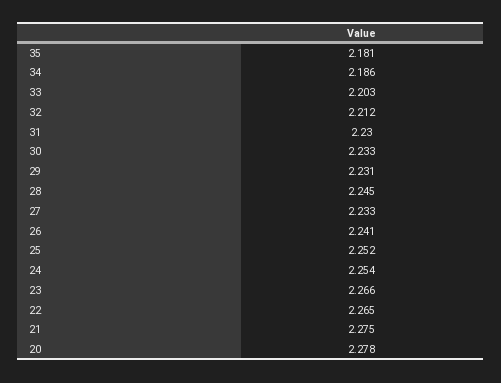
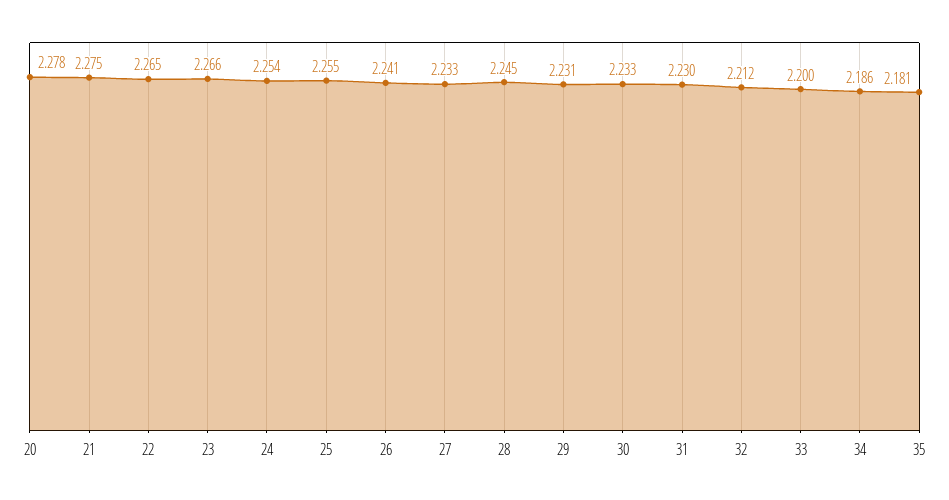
  {
    "35": 2.181,
    "34": 2.186,
-   "33": 2.203,
+   "33": 2.2,
    "32": 2.212,
    "31": 2.23,
    "30": 2.233,
    "29": 2.231,
    "28": 2.245,
    "27": 2.233,
    "26": 2.241,
-   "25": 2.252,
+   "25": 2.255,
    "24": 2.254,
    "23": 2.266,
    "22": 2.265,
    "21": 2.275,
    "20": 2.278
  }

